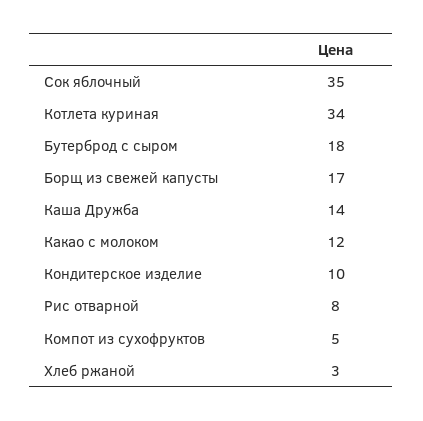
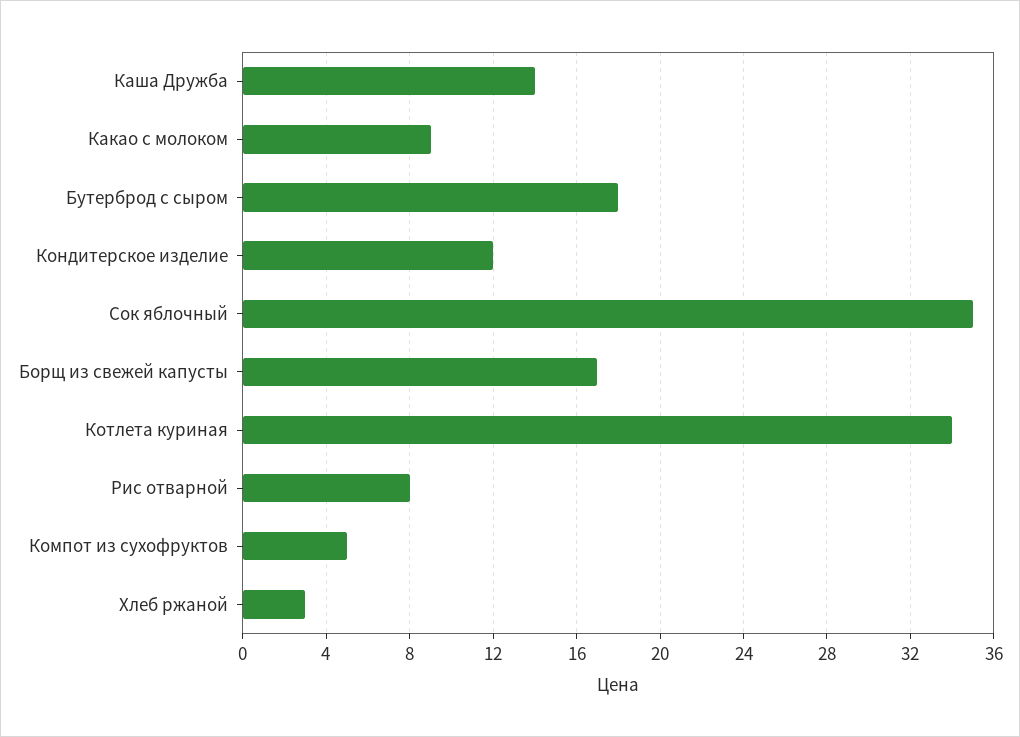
  {
    "Сок яблочный": 35,
    "Котлета куриная": 34,
    "Бутерброд с сыром": 18,
    "Борщ из свежей капусты": 17,
    "Каша Дружба": 14,
-   "Какао с молоком": 12,
+   "Какао с молоком": 9,
-   "Кондитерское изделие": 10,
+   "Кондитерское изделие": 12,
    "Рис отварной": 8,
    "Компот из сухофруктов": 5,
    "Хлеб ржаной": 3
  }

